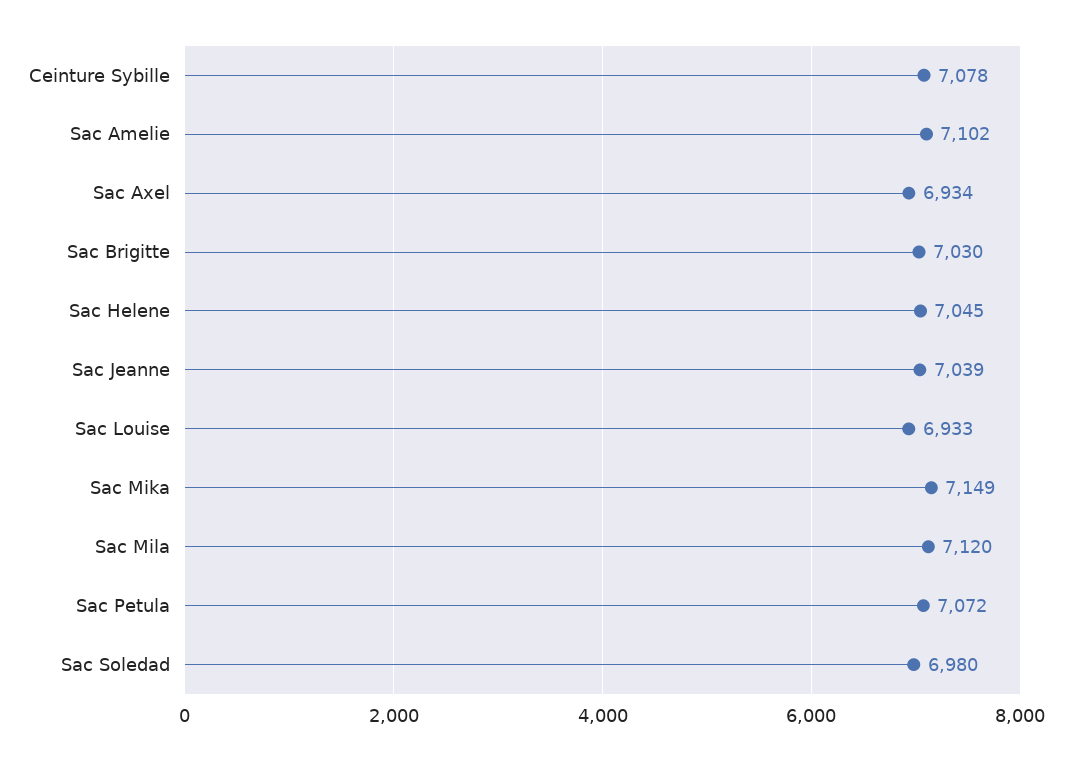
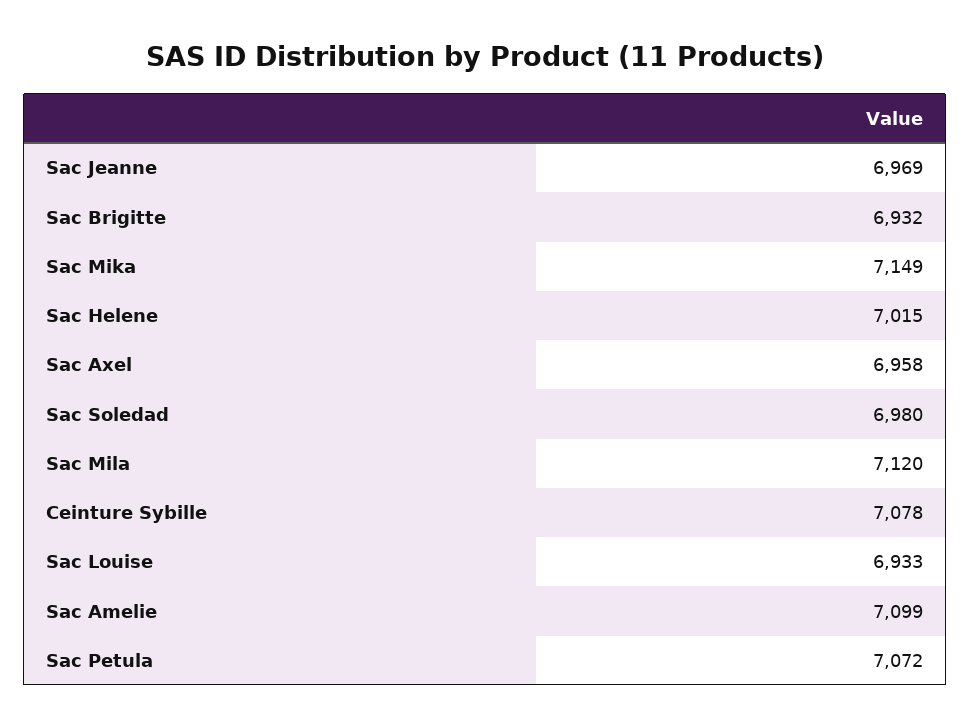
  {
    "Ceinture Sybille": 7078,
-   "Sac Amelie": 7102,
+   "Sac Amelie": 7099,
-   "Sac Axel": 6934,
+   "Sac Axel": 6958,
-   "Sac Brigitte": 7030,
+   "Sac Brigitte": 6932,
-   "Sac Helene": 7045,
+   "Sac Helene": 7015,
-   "Sac Jeanne": 7039,
+   "Sac Jeanne": 6969,
    "Sac Louise": 6933,
    "Sac Mika": 7149,
    "Sac Mila": 7120,
    "Sac Petula": 7072,
    "Sac Soledad": 6980
  }

